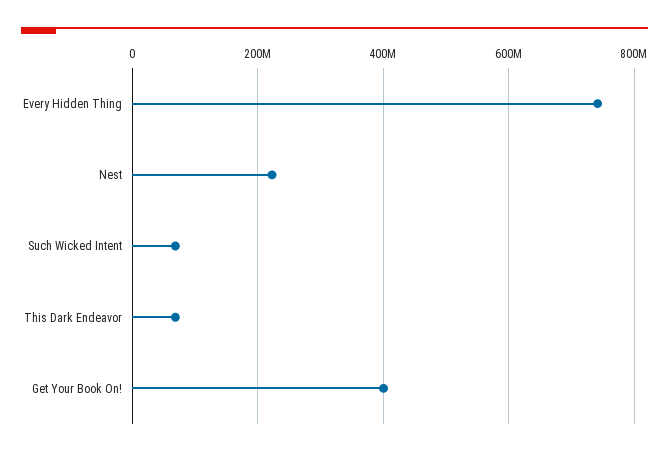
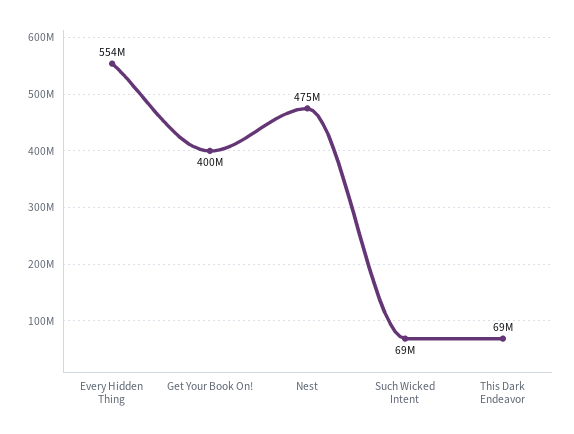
  {
-   "Every Hidden Thing": 740000000,
+   "Every Hidden Thing": 554000000,
-   "Nest": 220000000,
+   "Nest": 475000000,
    "Such Wicked Intent": 69000000,
    "This Dark Endeavor": 69000000,
    "Get Your Book On!": 400000000
  }

